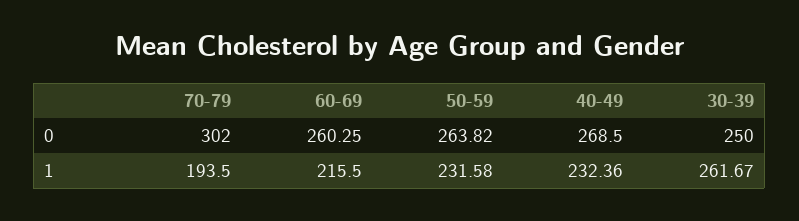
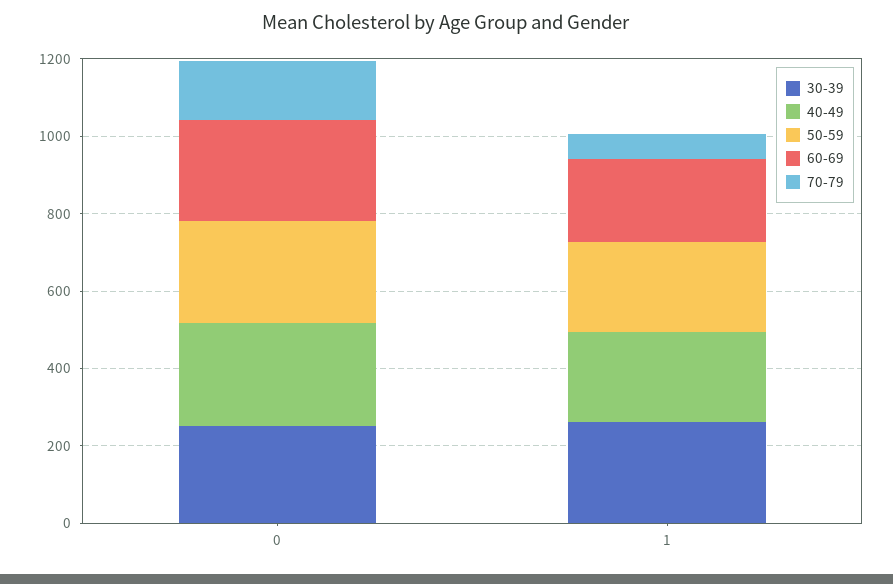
  {
    "70-79": {
-     "0": 302,
+     "0": 150,
-     "1": 193.5
+     "1": 50
    },
    "60-69": {
      "0": 260.25,
      "1": 215.5
    },
    "50-59": {
      "0": 263.82,
      "1": 231.58
    },
    "40-49": {
      "0": 268.5,
      "1": 232.36
    },
    "30-39": {
      "0": 250,
      "1": 261.67
    }
  }

